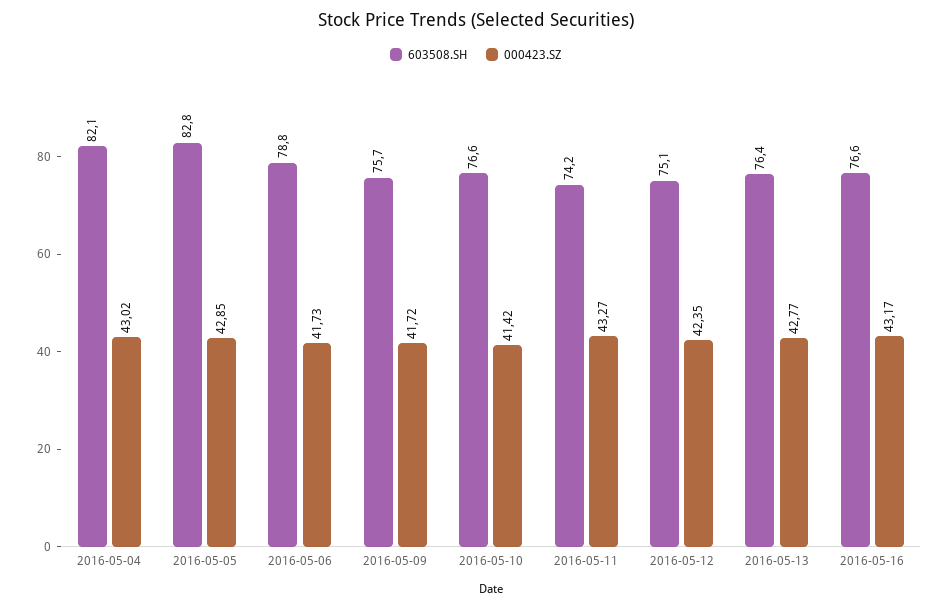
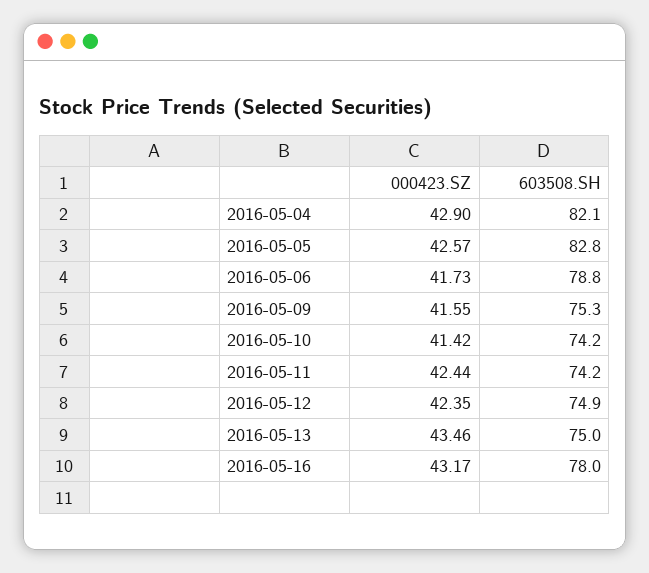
  {
    "603508.SH": {
      "2016-05-04": 82.1,
      "2016-05-05": 82.8,
      "2016-05-06": 78.8,
-     "2016-05-09": 75.7,
+     "2016-05-09": 75.3,
-     "2016-05-10": 76.6,
+     "2016-05-10": 74.2,
      "2016-05-11": 74.2,
-     "2016-05-12": 75.1,
+     "2016-05-12": 74.9,
-     "2016-05-13": 76.4,
+     "2016-05-13": 75,
-     "2016-05-16": 76.6
+     "2016-05-16": 78
    },
    "000423.SZ": {
-     "2016-05-04": 43.02,
+     "2016-05-04": 42.9,
-     "2016-05-05": 42.85,
+     "2016-05-05": 42.57,
      "2016-05-06": 41.73,
-     "2016-05-09": 41.72,
+     "2016-05-09": 41.55,
      "2016-05-10": 41.42,
-     "2016-05-11": 43.27,
+     "2016-05-11": 42.44,
      "2016-05-12": 42.35,
-     "2016-05-13": 42.77,
+     "2016-05-13": 43.46,
      "2016-05-16": 43.17
    }
  }

